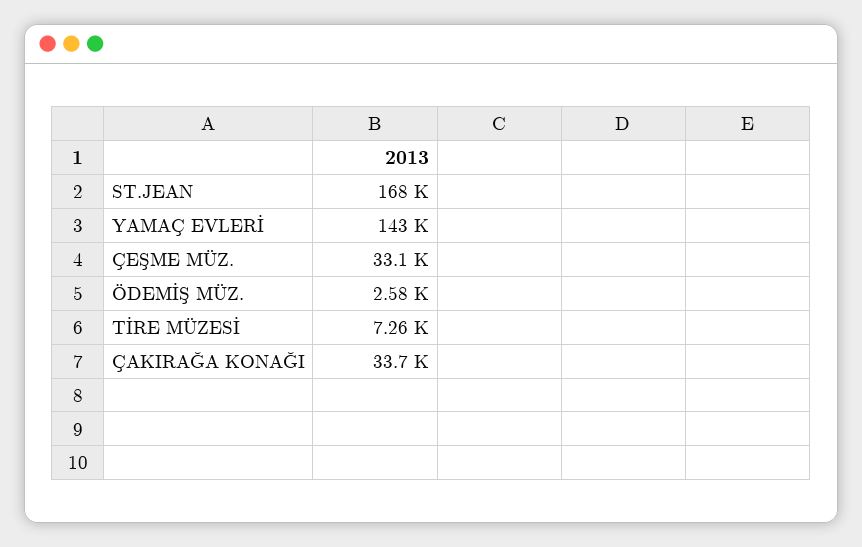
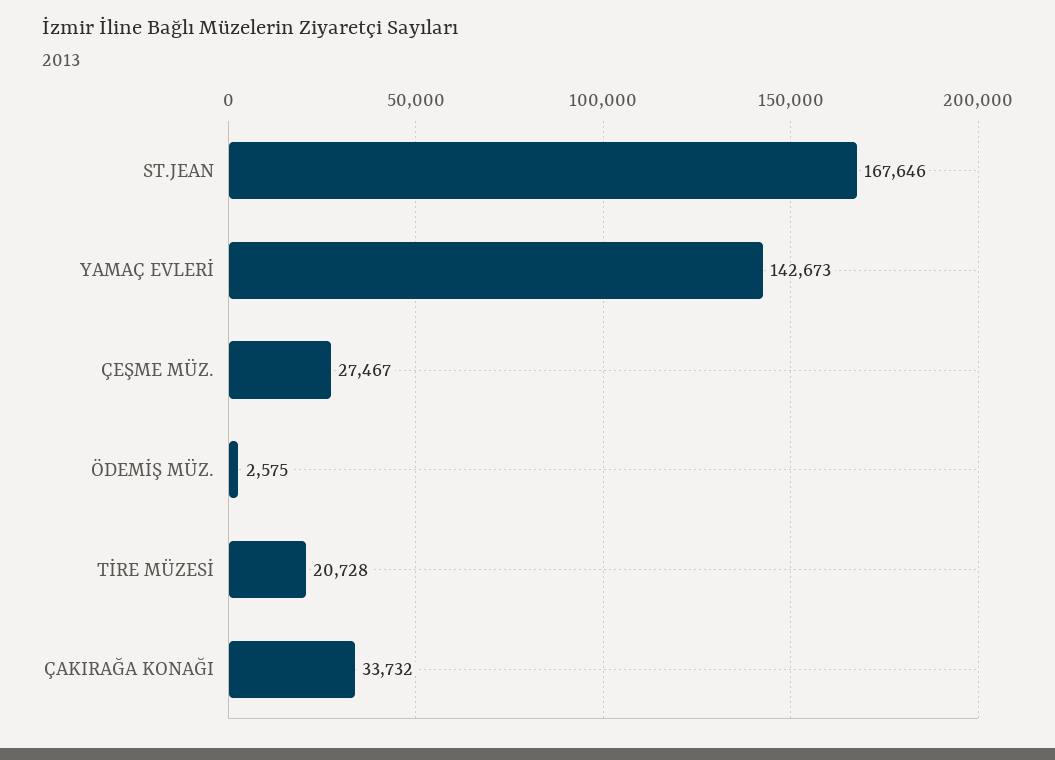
  {
    "ST.JEAN": 167646,
    "YAMAÇ EVLERİ": 142673,
-   "ÇEŞME MÜZ.": 33100,
+   "ÇEŞME MÜZ.": 27467,
    "ÖDEMİŞ MÜZ.": 2575,
-   "TİRE MÜZESİ": 7260,
+   "TİRE MÜZESİ": 20728,
    "ÇAKIRAĞA KONAĞI": 33732
  }

